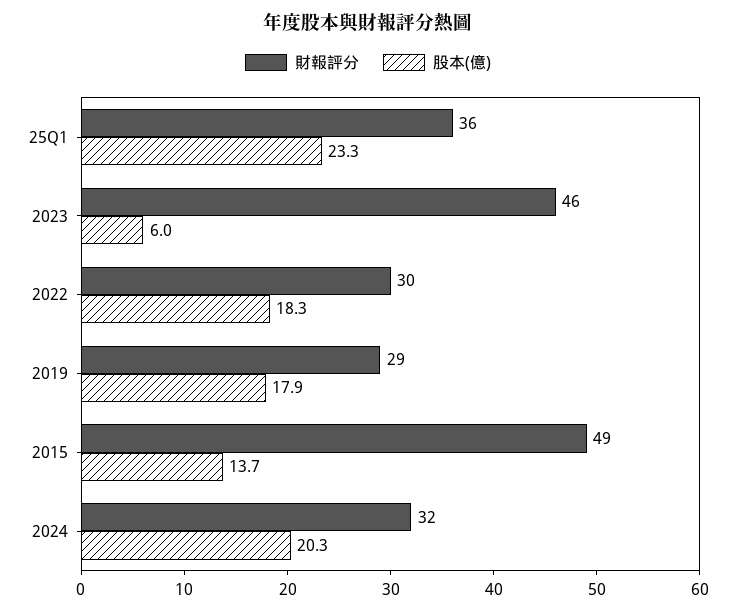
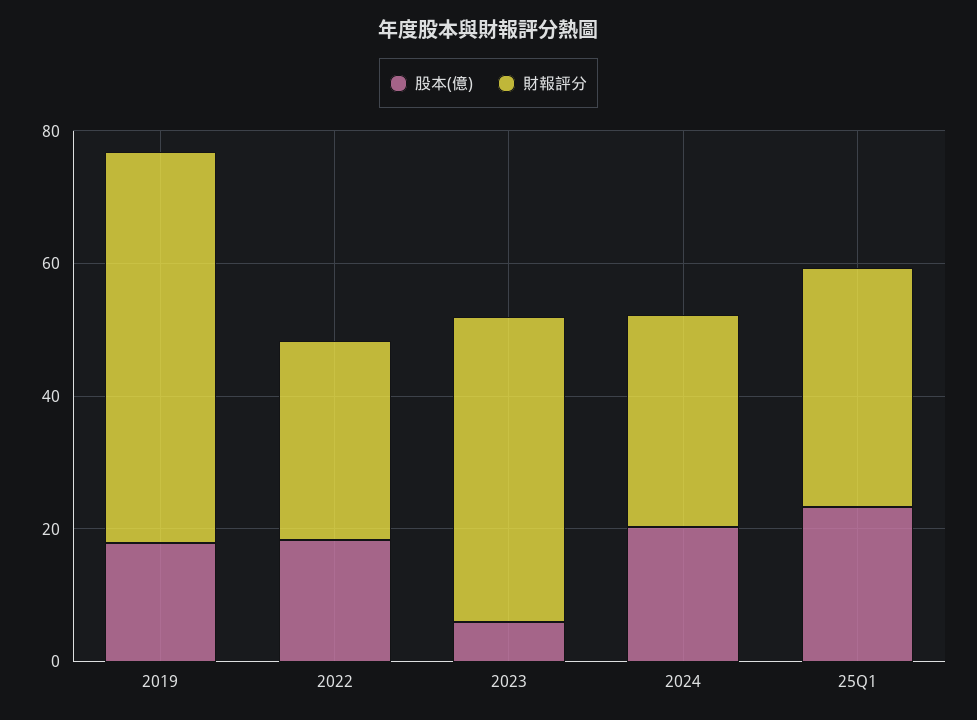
  {
    "財報評分": {
      "25Q1": 36,
      "2023": 46,
      "2022": 30,
-     "2019": 29,
+     "2019": 60,
-     "2015": 49,
      "2024": 32
    },
    "股本(億)": {
      "25Q1": 23.3,
      "2023": 6,
      "2022": 18.3,
      "2019": 17.9,
-     "2015": 13.7,
      "2024": 20.3
    }
  }

